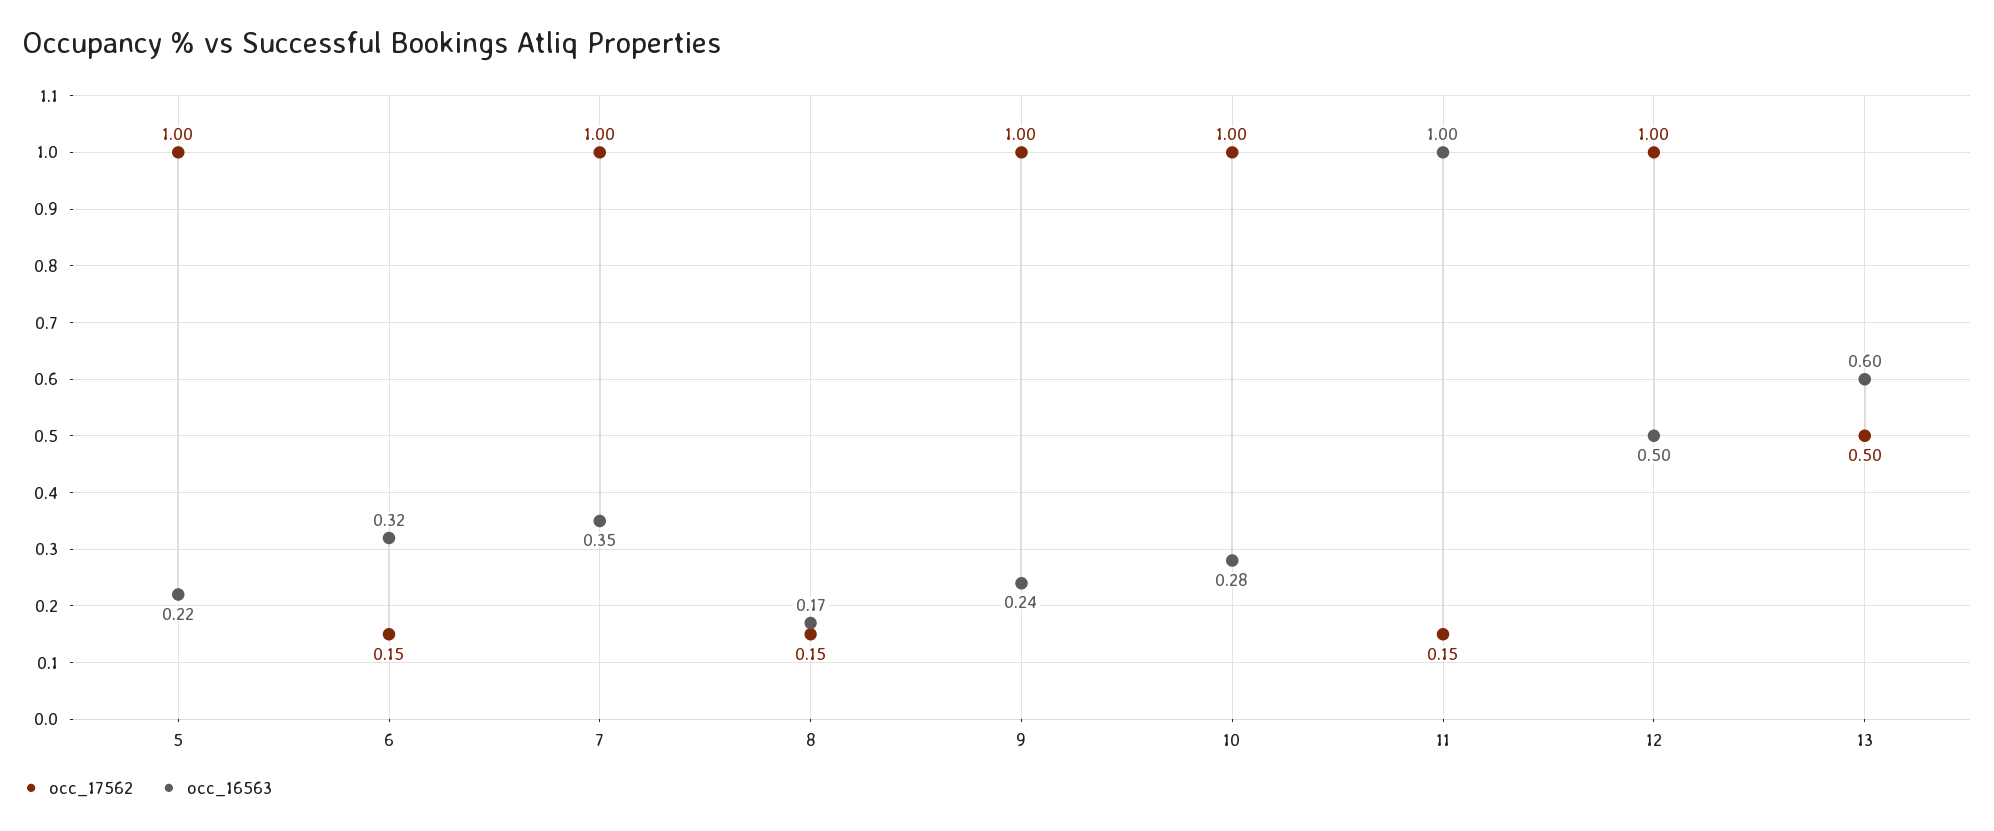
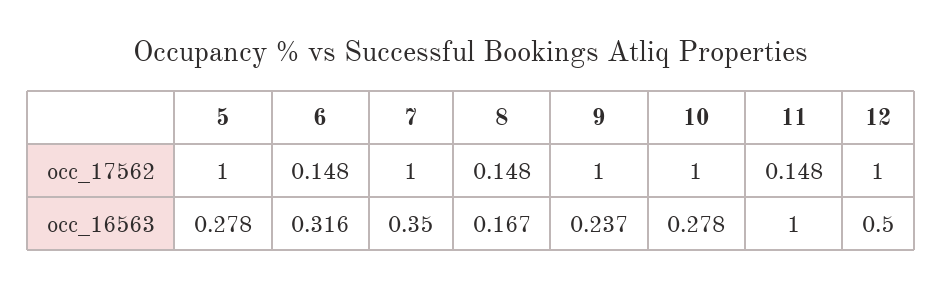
  {
    "occ_17562": {
      "5": 1,
      "6": 0.148,
      "7": 1,
      "8": 0.148,
      "9": 1,
      "10": 1,
      "11": 0.148,
-     "12": 1,
+     "12": 1
-     "13": 0.5
    },
    "occ_16563": {
-     "5": 0.22,
+     "5": 0.278,
      "6": 0.316,
      "7": 0.35,
      "8": 0.167,
      "9": 0.237,
      "10": 0.278,
      "11": 1,
-     "12": 0.5,
+     "12": 0.5
-     "13": 0.6
    }
  }

